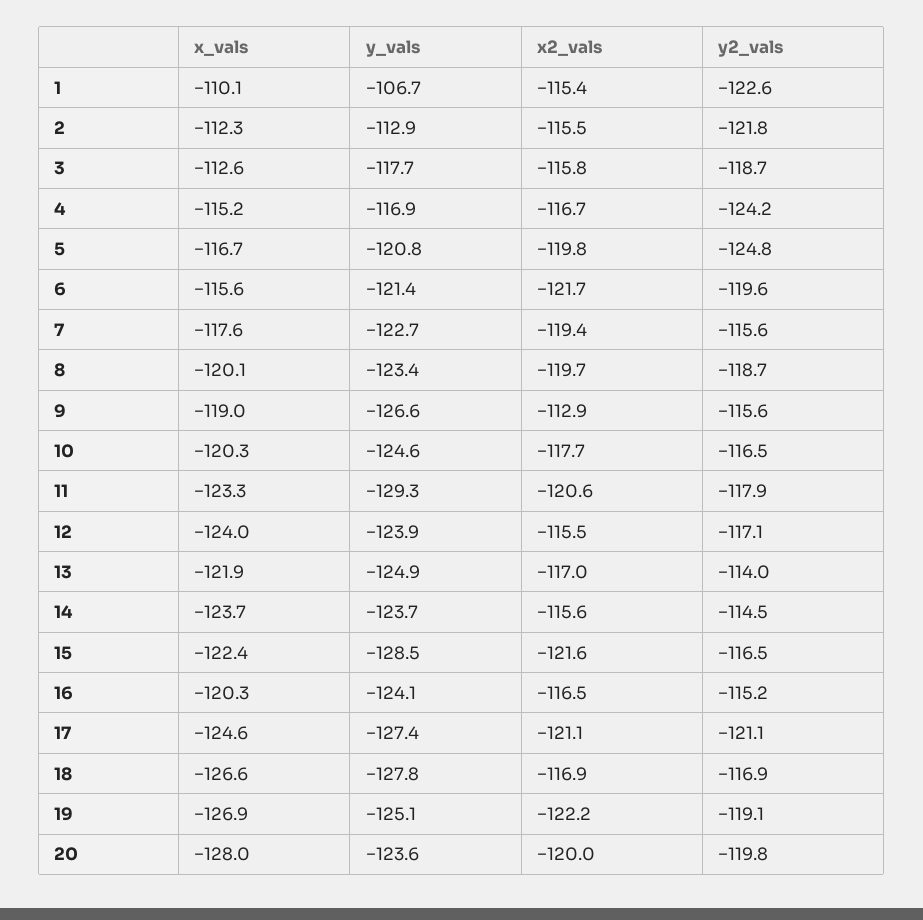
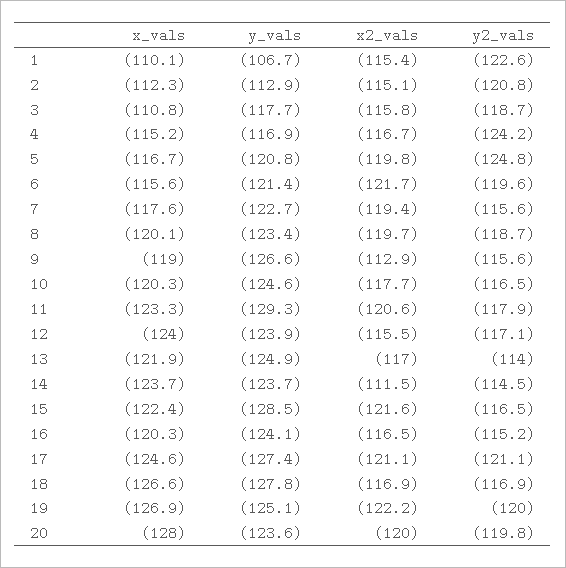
  {
    "x_vals": {
      "1": -110.1,
      "2": -112.3,
-     "3": -112.6,
+     "3": -110.8,
      "4": -115.2,
      "5": -116.7,
      "6": -115.6,
      "7": -117.6,
      "8": -120.1,
      "9": -119,
      "10": -120.3,
      "11": -123.3,
      "12": -124,
      "13": -121.9,
      "14": -123.7,
      "15": -122.4,
      "16": -120.3,
      "17": -124.6,
      "18": -126.6,
      "19": -126.9,
      "20": -128
    },
    "y_vals": {
      "1": -106.7,
      "2": -112.9,
      "3": -117.7,
      "4": -116.9,
      "5": -120.8,
      "6": -121.4,
      "7": -122.7,
      "8": -123.4,
      "9": -126.6,
      "10": -124.6,
      "11": -129.3,
      "12": -123.9,
      "13": -124.9,
      "14": -123.7,
      "15": -128.5,
      "16": -124.1,
      "17": -127.4,
      "18": -127.8,
      "19": -125.1,
      "20": -123.6
    },
    "x2_vals": {
      "1": -115.4,
-     "2": -115.5,
+     "2": -115.1,
      "3": -115.8,
      "4": -116.7,
      "5": -119.8,
      "6": -121.7,
      "7": -119.4,
      "8": -119.7,
      "9": -112.9,
      "10": -117.7,
      "11": -120.6,
      "12": -115.5,
      "13": -117,
-     "14": -115.6,
+     "14": -111.5,
      "15": -121.6,
      "16": -116.5,
      "17": -121.1,
      "18": -116.9,
      "19": -122.2,
      "20": -120
    },
    "y2_vals": {
      "1": -122.6,
-     "2": -121.8,
+     "2": -120.8,
      "3": -118.7,
      "4": -124.2,
      "5": -124.8,
      "6": -119.6,
      "7": -115.6,
      "8": -118.7,
      "9": -115.6,
      "10": -116.5,
      "11": -117.9,
      "12": -117.1,
      "13": -114,
      "14": -114.5,
      "15": -116.5,
      "16": -115.2,
      "17": -121.1,
      "18": -116.9,
-     "19": -119.1,
+     "19": -120,
      "20": -119.8
    }
  }

